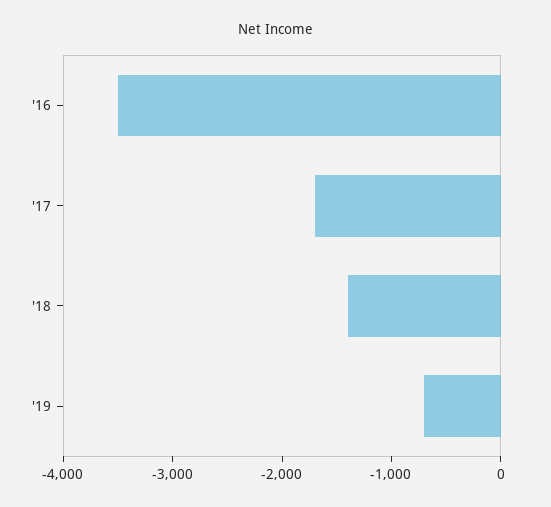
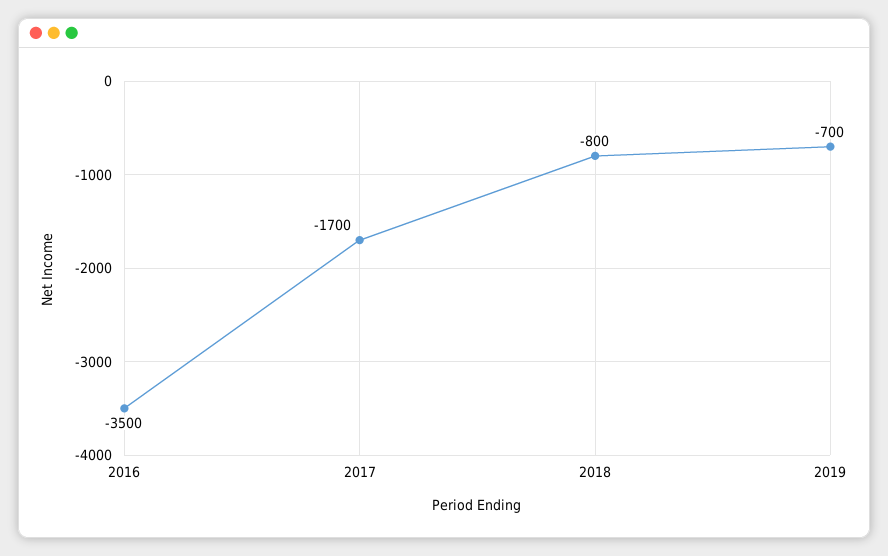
  {
    "'16": -3500,
    "'17": -1700,
-   "'18": -1400,
+   "'18": -800,
    "'19": -700
  }

